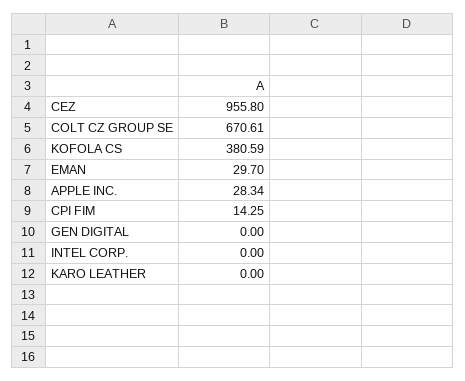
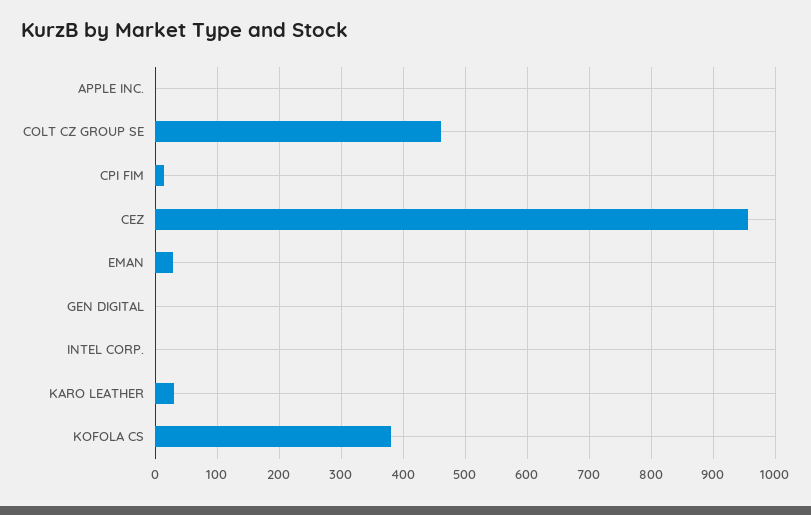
  {
    "CEZ": 955.8,
-   "COLT CZ GROUP SE": 670.61,
+   "COLT CZ GROUP SE": 460,
    "KOFOLA CS": 380.59,
    "EMAN": 29.7,
-   "APPLE INC.": 28.34,
+   "APPLE INC.": 0,
    "CPI FIM": 14.25,
    "GEN DIGITAL": 0,
    "INTEL CORP.": 0,
-   "KARO LEATHER": 0
+   "KARO LEATHER": 30
  }

